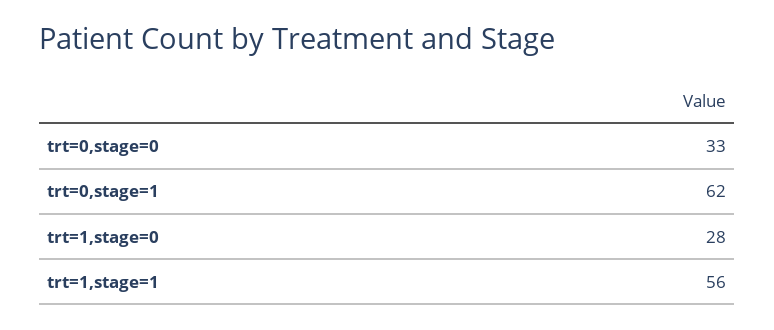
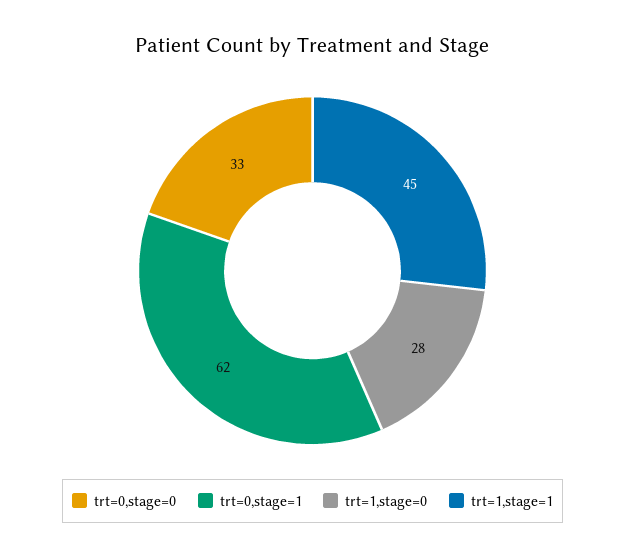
  {
    "trt=0,stage=0": 33,
    "trt=0,stage=1": 62,
    "trt=1,stage=0": 28,
-   "trt=1,stage=1": 56
+   "trt=1,stage=1": 45
  }

